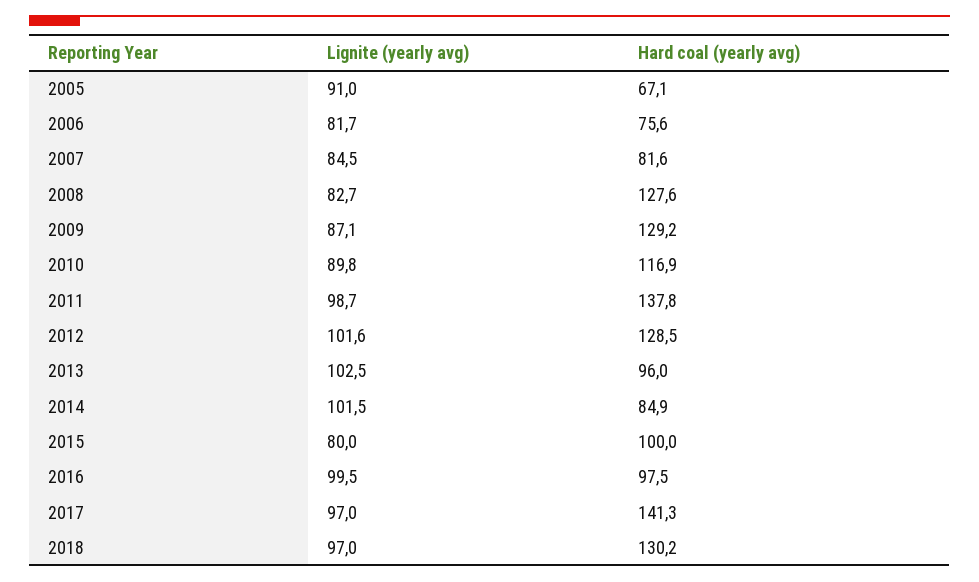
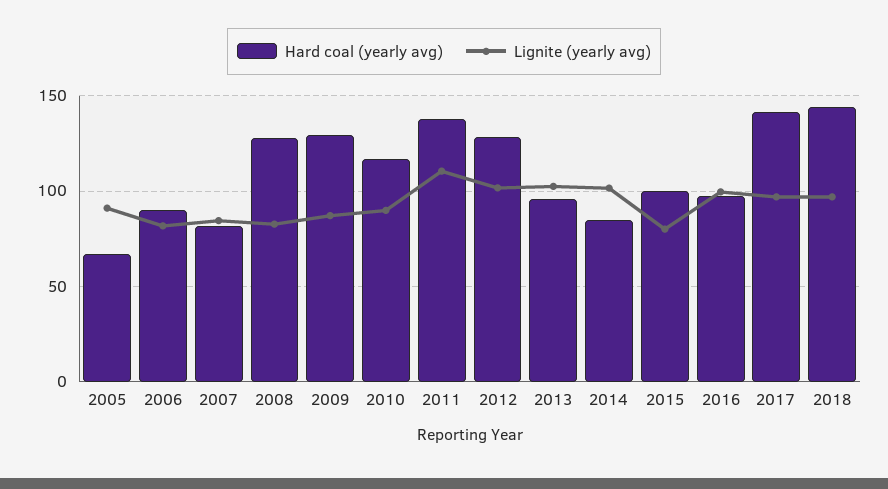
  {
    "Lignite (yearly avg)": {
      "2005": 91,
      "2006": 81.7,
      "2007": 84.5,
      "2008": 82.7,
      "2009": 87.1,
      "2010": 89.8,
-     "2011": 98.7,
+     "2011": 110,
      "2012": 101.6,
      "2013": 102.5,
      "2014": 101.5,
      "2015": 80,
      "2016": 99.5,
      "2017": 97,
      "2018": 97
    },
    "Hard coal (yearly avg)": {
      "2005": 67.1,
-     "2006": 75.6,
+     "2006": 90,
      "2007": 81.6,
      "2008": 127.6,
      "2009": 129.2,
      "2010": 116.9,
      "2011": 137.8,
      "2012": 128.5,
      "2013": 96,
      "2014": 84.9,
      "2015": 100,
      "2016": 97.5,
      "2017": 141.3,
-     "2018": 130.2
+     "2018": 145
    }
  }

